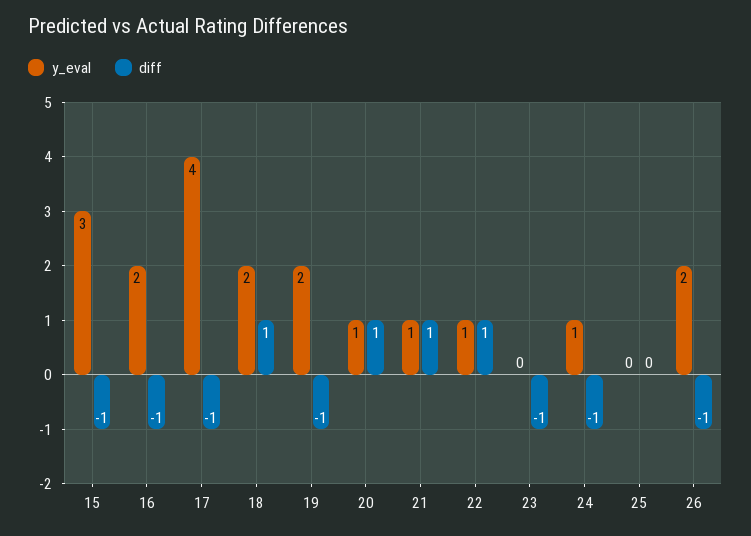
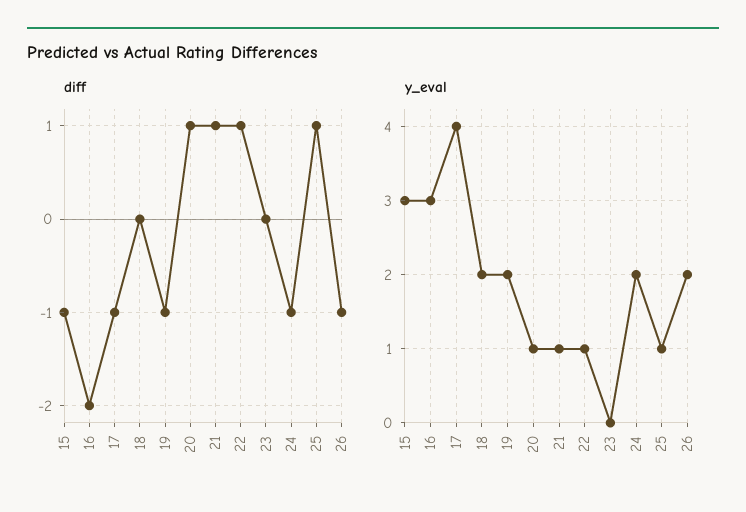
  {
    "y_eval": {
      "15": 3,
-     "16": 2,
+     "16": 3,
      "17": 4,
      "18": 2,
      "19": 2,
      "20": 1,
      "21": 1,
      "22": 1,
      "23": 0,
-     "24": 1,
+     "24": 2,
-     "25": 0,
+     "25": 1,
      "26": 2
    },
    "diff": {
      "15": -1,
-     "16": -1,
+     "16": -2,
      "17": -1,
-     "18": 1,
+     "18": 0,
      "19": -1,
      "20": 1,
      "21": 1,
      "22": 1,
-     "23": -1,
+     "23": 0,
      "24": -1,
-     "25": 0,
+     "25": 1,
      "26": -1
    }
  }

